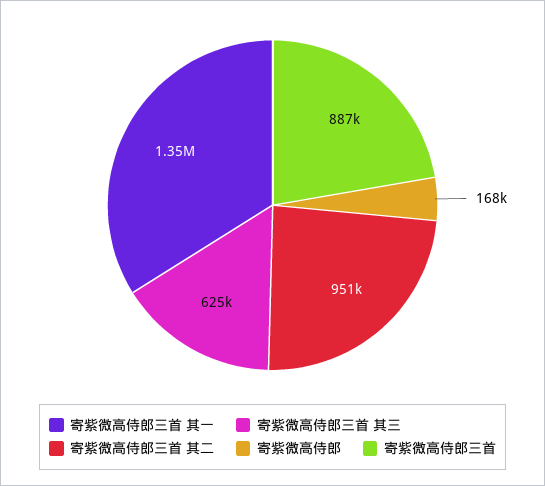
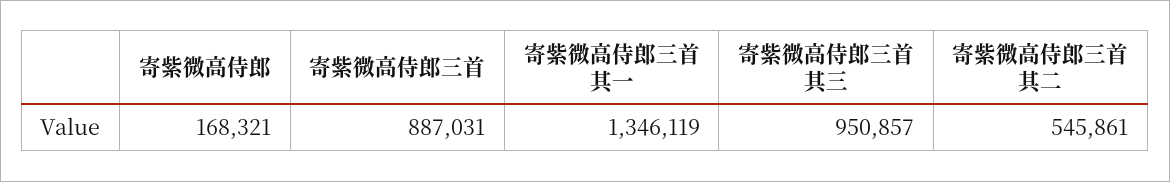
  {
    "寄紫微高侍郎三首 其一": 1346119,
-   "寄紫微高侍郎三首 其三": 625000,
+   "寄紫微高侍郎三首 其三": 950857,
-   "寄紫微高侍郎三首 其二": 951000,
+   "寄紫微高侍郎三首 其二": 545861,
    "寄紫微高侍郎": 168321,
    "寄紫微高侍郎三首": 887031
  }

